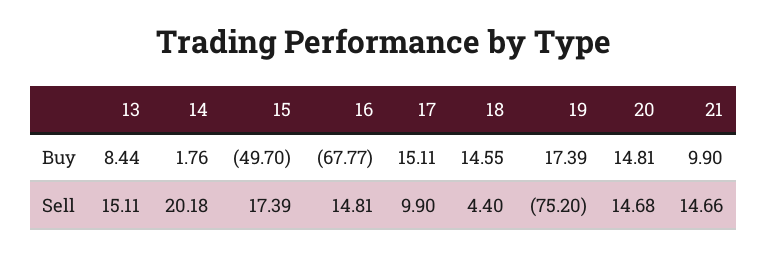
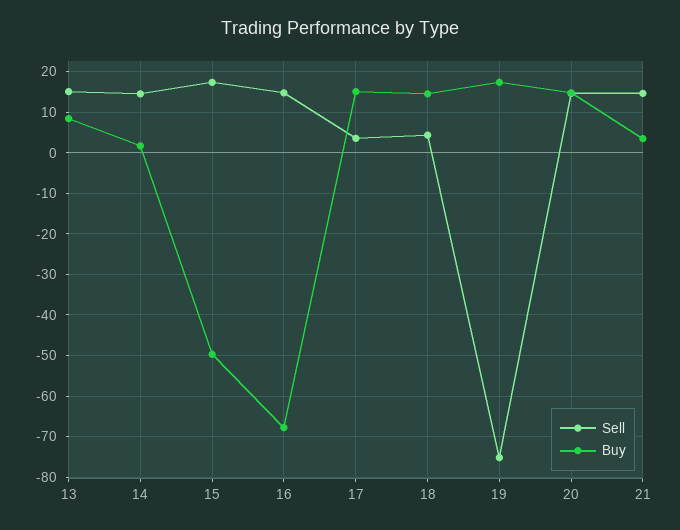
  {
    "Buy": {
      "13": 8.44,
      "14": 1.76,
      "15": -49.7,
      "16": -67.77,
      "17": 15.11,
      "18": 14.55,
      "19": 17.39,
      "20": 14.81,
-     "21": 9.9
+     "21": 4
    },
    "Sell": {
      "13": 15.11,
-     "14": 20.18,
+     "14": 14,
      "15": 17.39,
      "16": 14.81,
-     "17": 9.9,
+     "17": 4,
      "18": 4.4,
      "19": -75.2,
      "20": 14.68,
      "21": 14.66
    }
  }

